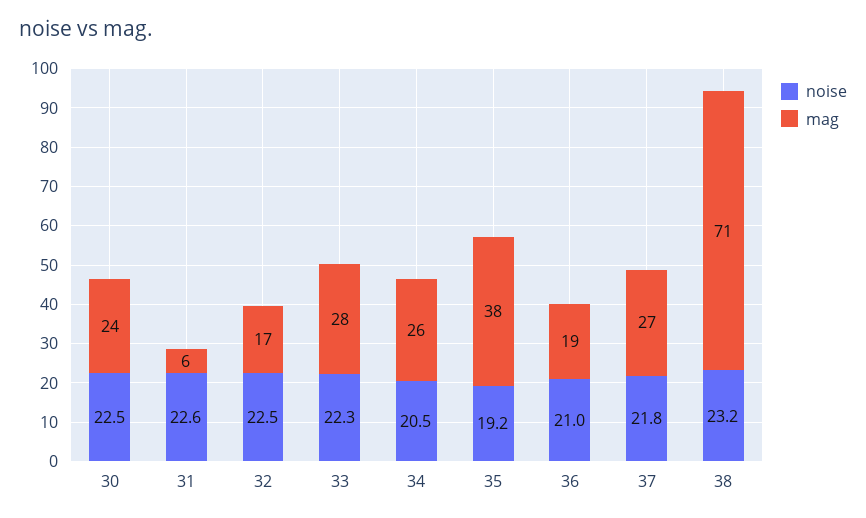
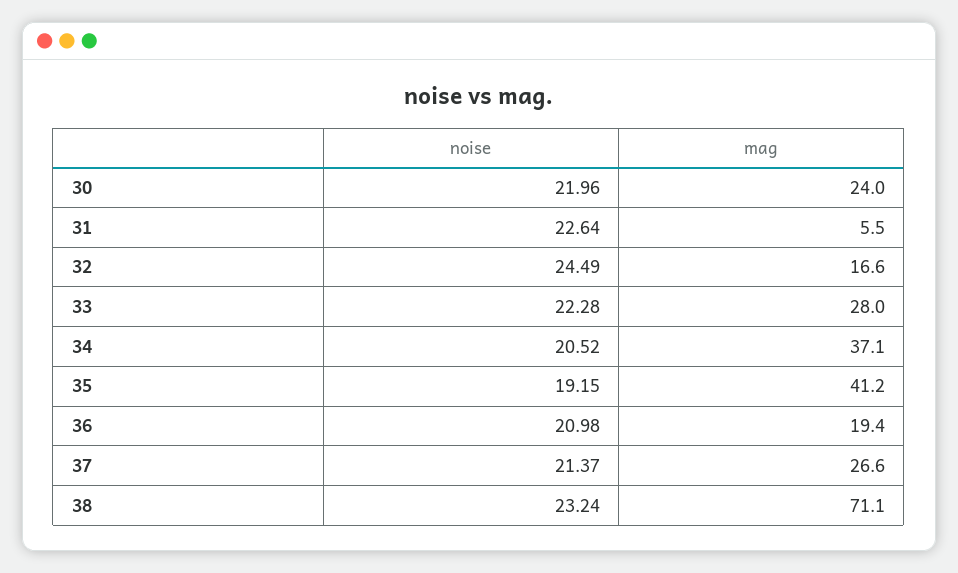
  {
    "noise": {
-     "30": 22.5,
+     "30": 21.96,
      "31": 22.64,
-     "32": 22.5,
+     "32": 24.49,
      "33": 22.28,
      "34": 20.52,
      "35": 19.15,
      "36": 20.98,
-     "37": 21.8,
+     "37": 21.37,
      "38": 23.24
    },
    "mag": {
      "30": 24,
      "31": 5.5,
      "32": 16.6,
      "33": 28,
-     "34": 26,
+     "34": 37.1,
-     "35": 38,
+     "35": 41.2,
      "36": 19.4,
      "37": 26.6,
      "38": 71.1
    }
  }

